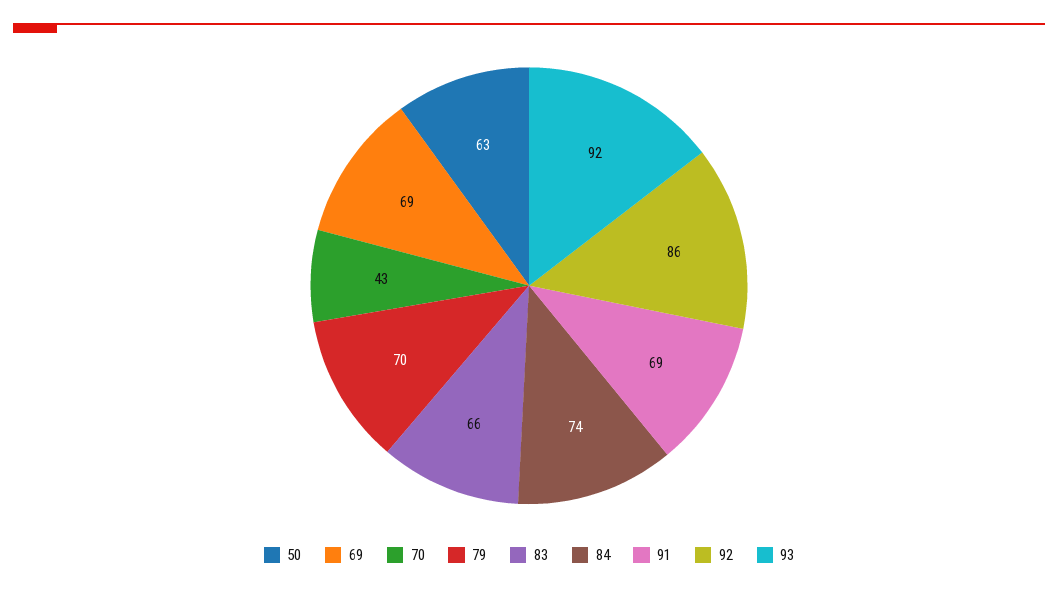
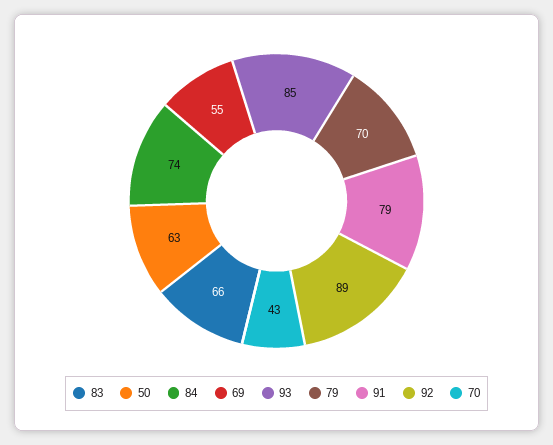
  {
    "50": 63,
-   "69": 69,
+   "69": 55,
    "70": 43,
    "79": 70,
    "83": 66,
    "84": 74,
-   "91": 69,
+   "91": 79,
-   "92": 86,
+   "92": 89,
-   "93": 92
+   "93": 85
  }

